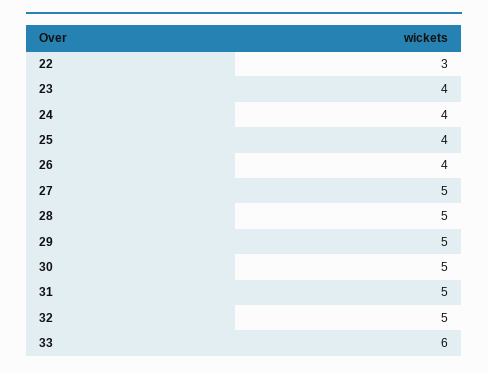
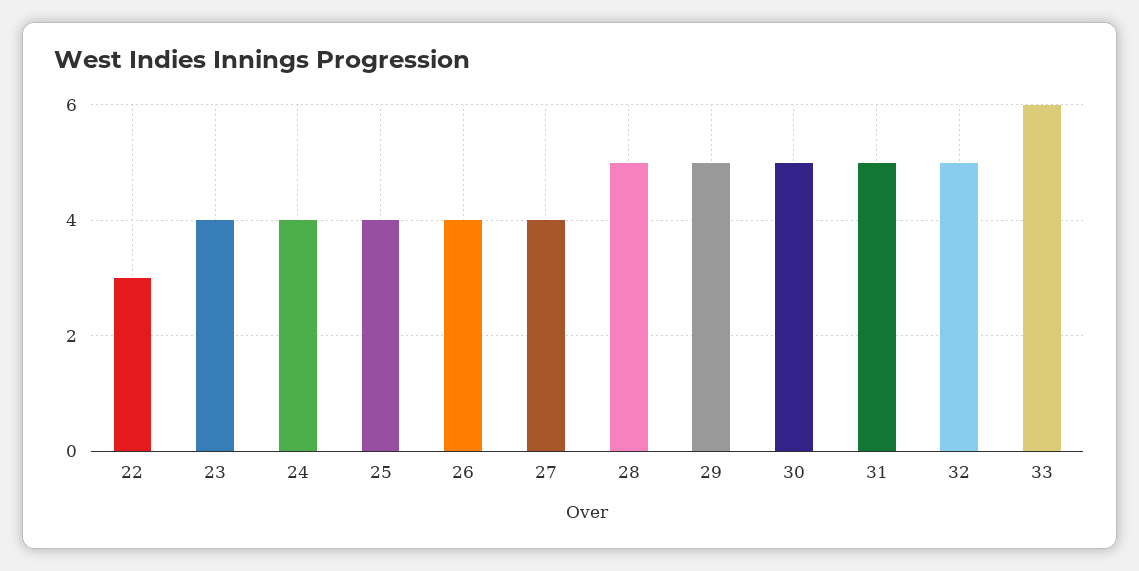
  {
    "22": 3,
    "23": 4,
    "24": 4,
    "25": 4,
    "26": 4,
-   "27": 5,
+   "27": 4,
    "28": 5,
    "29": 5,
    "30": 5,
    "31": 5,
    "32": 5,
    "33": 6
  }

